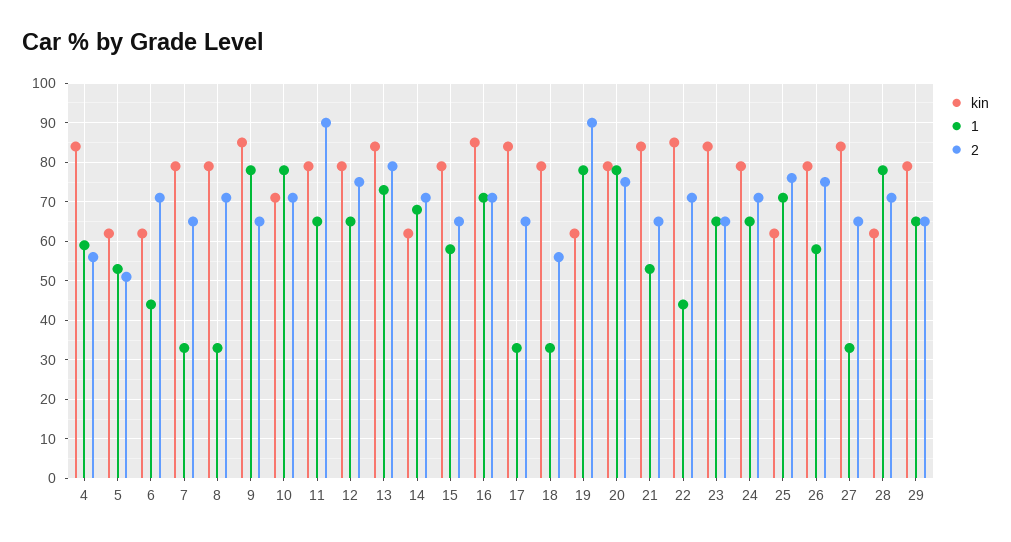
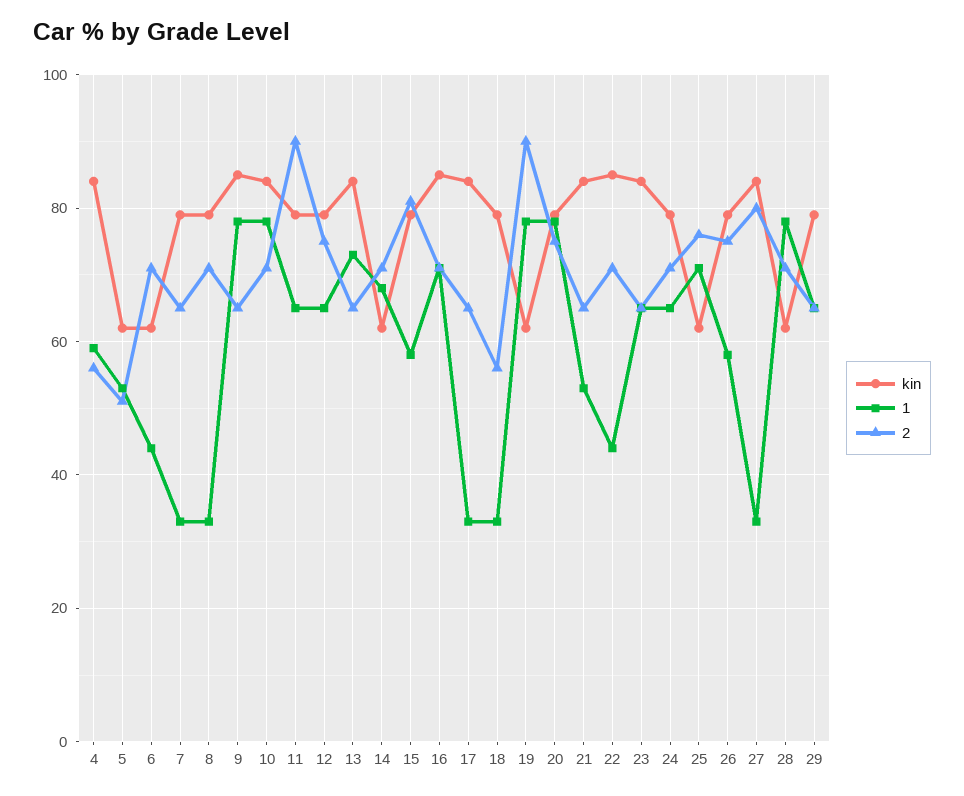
  {
    "kin": {
      "4": 85,
      "5": 60,
      "6": 60,
      "7": 80,
      "8": 80,
      "9": 85,
-     "10": 70,
+     "10": 85,
      "11": 80,
      "12": 80,
      "13": 85,
      "14": 60,
      "15": 80,
      "16": 85,
      "17": 85,
      "18": 80,
      "19": 60,
      "20": 80,
      "21": 85,
      "22": 85,
      "23": 85,
      "24": 80,
      "25": 60,
      "26": 80,
      "27": 85,
      "28": 60,
      "29": 80
    },
    "1": {
      "4": 60,
      "5": 55,
      "6": 45,
      "7": 35,
      "8": 35,
      "9": 80,
      "10": 80,
      "11": 65,
      "12": 65,
      "13": 75,
      "14": 70,
      "15": 60,
      "16": 70,
      "17": 35,
      "18": 35,
      "19": 80,
      "20": 80,
      "21": 55,
      "22": 45,
      "23": 65,
      "24": 65,
      "25": 70,
      "26": 60,
      "27": 35,
      "28": 80,
      "29": 65
    },
    "2": {
      "4": 55,
      "5": 50,
      "6": 70,
      "7": 65,
      "8": 70,
      "9": 65,
      "10": 70,
      "11": 90,
      "12": 75,
-     "13": 80,
+     "13": 65,
      "14": 70,
-     "15": 65,
+     "15": 80,
      "16": 70,
      "17": 65,
      "18": 55,
      "19": 90,
      "20": 75,
      "21": 65,
      "22": 70,
      "23": 65,
      "24": 70,
      "25": 75,
      "26": 75,
-     "27": 65,
+     "27": 80,
      "28": 70,
      "29": 65
    }
  }

